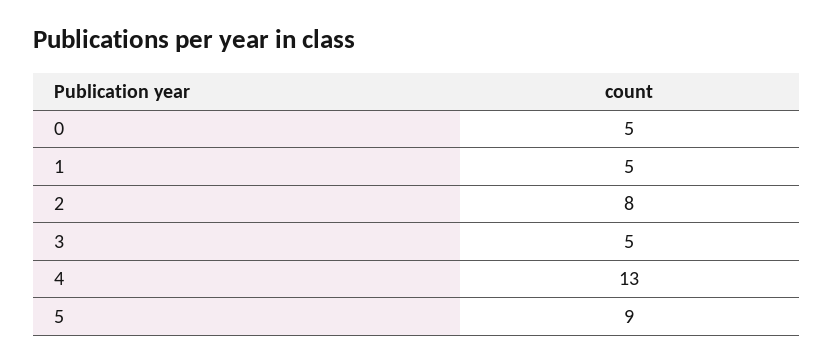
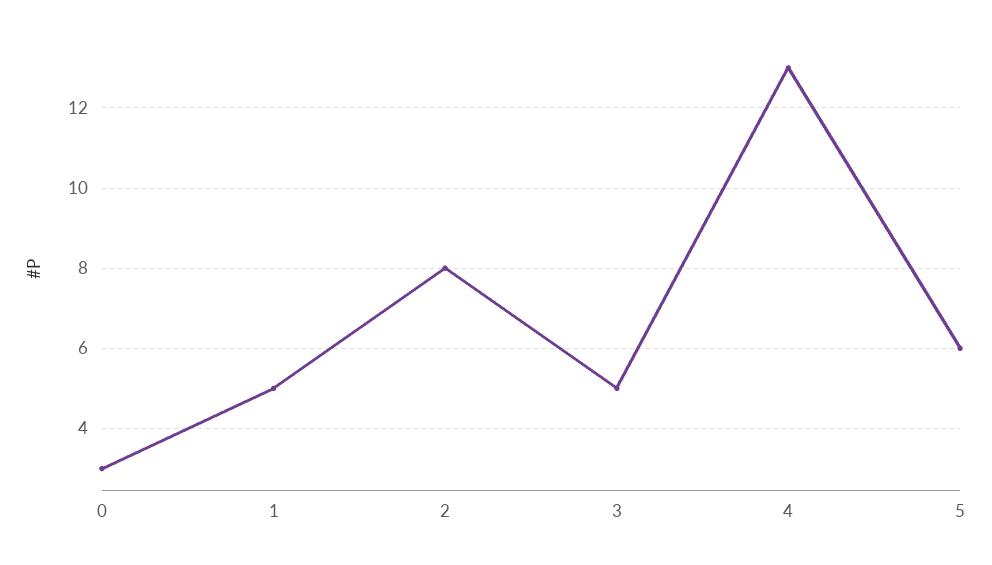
  {
-   "0": 5,
+   "0": 3,
    "1": 5,
    "2": 8,
    "3": 5,
    "4": 13,
-   "5": 9
+   "5": 6
  }

